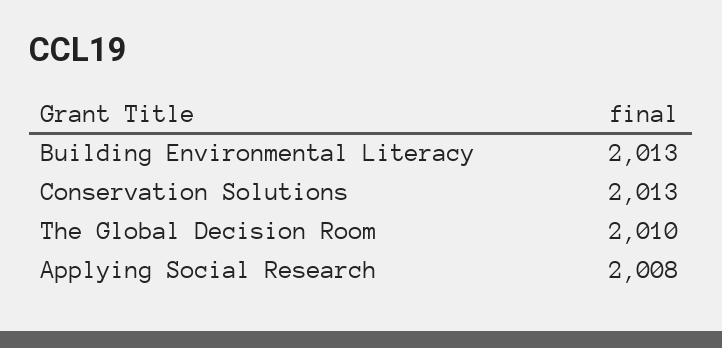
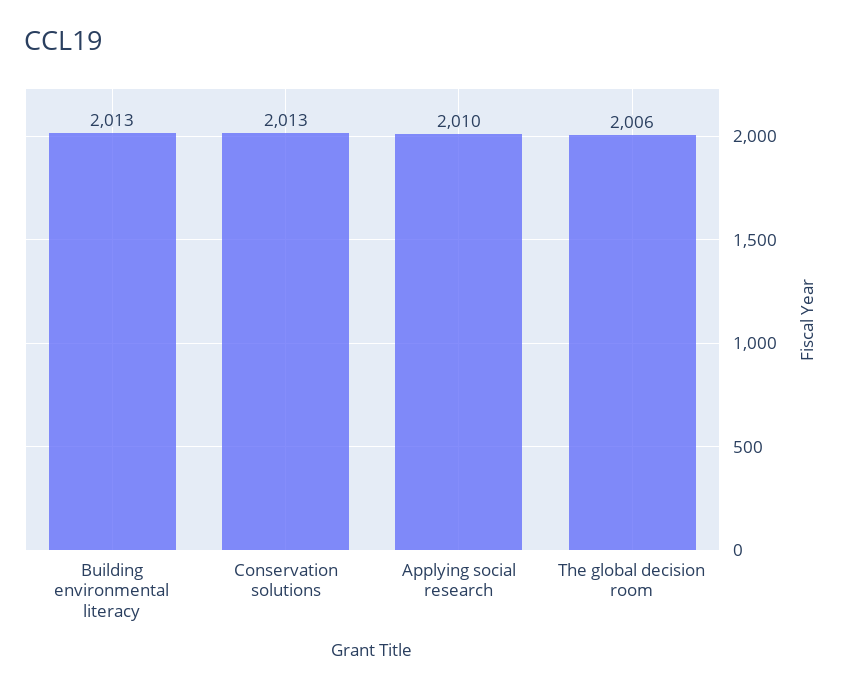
  {
    "Building Environmental Literacy": 2013,
    "Conservation Solutions": 2013,
-   "The Global Decision Room": 2010,
+   "The Global Decision Room": 2006,
-   "Applying Social Research": 2008
+   "Applying Social Research": 2010
  }

